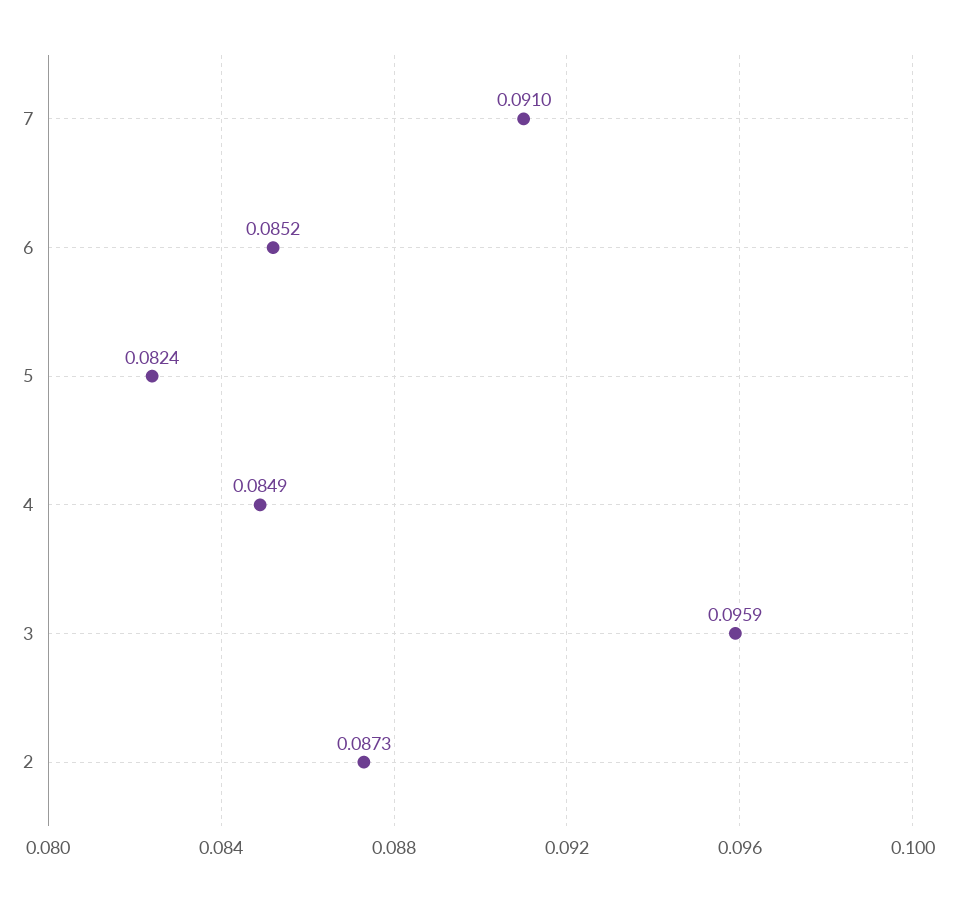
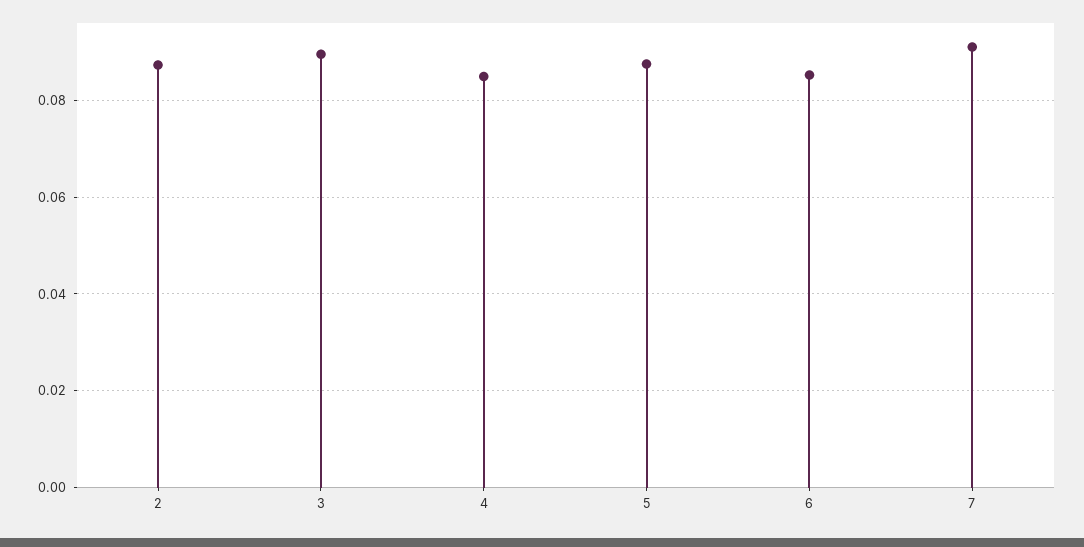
  {
    "7": 0.091,
    "6": 0.0852,
-   "5": 0.0824,
+   "5": 0.088,
    "4": 0.0849,
-   "3": 0.0959,
+   "3": 0.09,
    "2": 0.0873
  }

